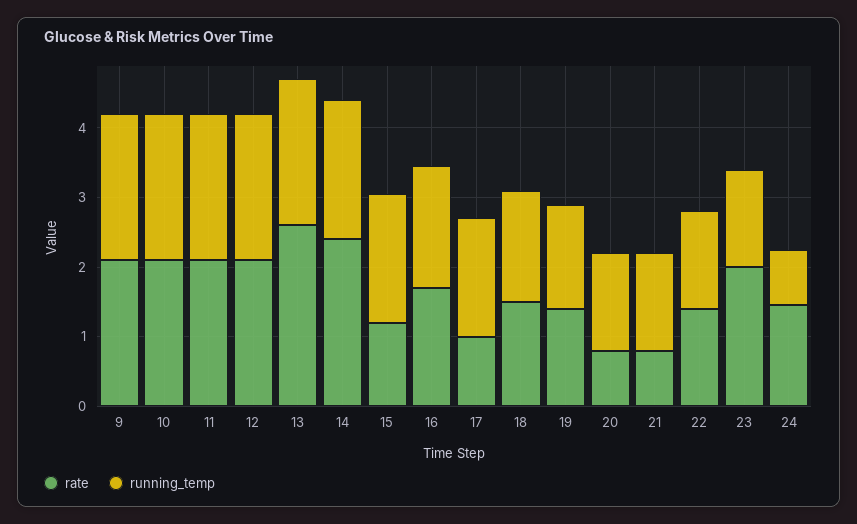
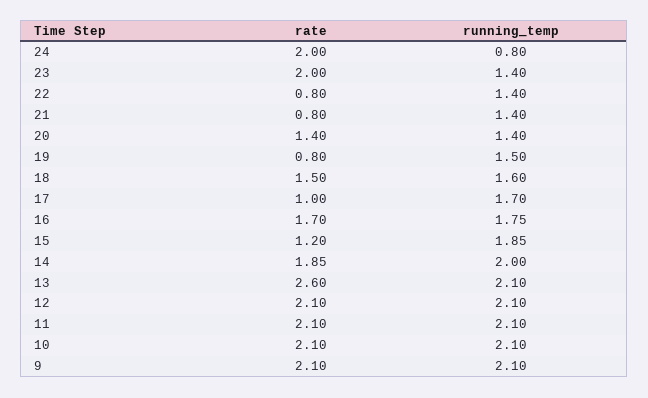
  {
    "rate": {
      "9": 2.1,
      "10": 2.1,
      "11": 2.1,
      "12": 2.1,
      "13": 2.6,
-     "14": 2.4,
+     "14": 1.85,
      "15": 1.2,
      "16": 1.7,
      "17": 1,
      "18": 1.5,
-     "19": 1.4,
+     "19": 0.8,
-     "20": 0.8,
+     "20": 1.4,
      "21": 0.8,
-     "22": 1.4,
+     "22": 0.8,
      "23": 2,
-     "24": 1.4
+     "24": 2
    },
    "running_temp": {
      "9": 2.1,
      "10": 2.1,
      "11": 2.1,
      "12": 2.1,
      "13": 2.1,
      "14": 2,
      "15": 1.85,
      "16": 1.75,
      "17": 1.7,
      "18": 1.6,
      "19": 1.5,
      "20": 1.4,
      "21": 1.4,
      "22": 1.4,
      "23": 1.4,
      "24": 0.8
    }
  }

